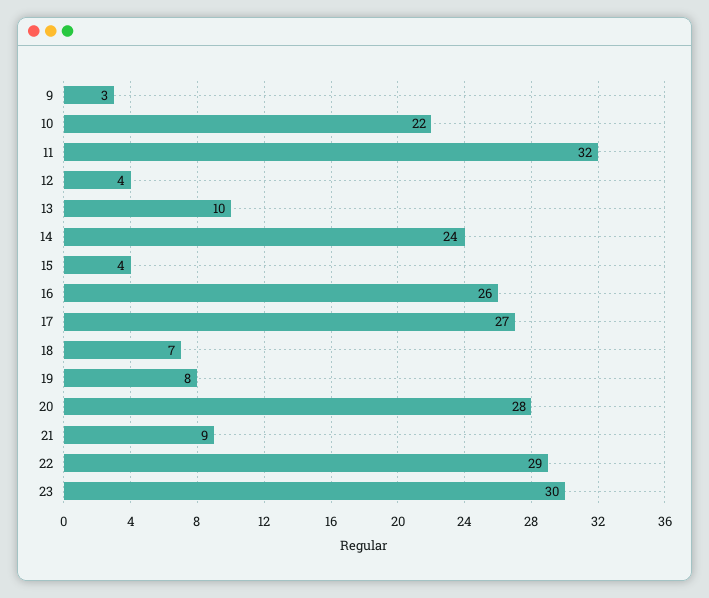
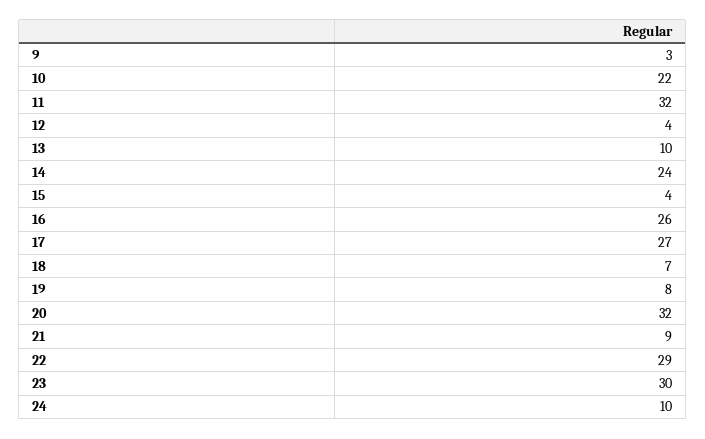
  {
    "9": 3,
    "10": 22,
    "11": 32,
    "12": 4,
    "13": 10,
    "14": 24,
    "15": 4,
    "16": 26,
    "17": 27,
    "18": 7,
    "19": 8,
-   "20": 28,
+   "20": 32,
    "21": 9,
    "22": 29,
-   "23": 30
+   "23": 30,
+   "24": 10
  }

